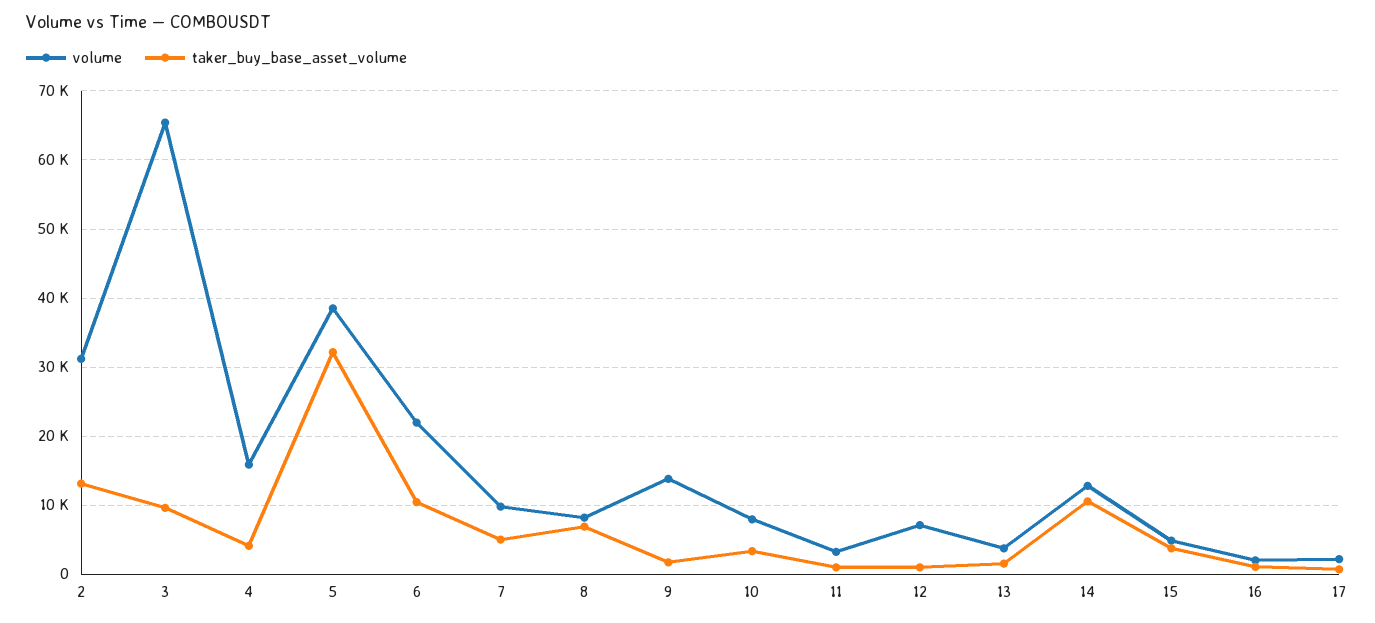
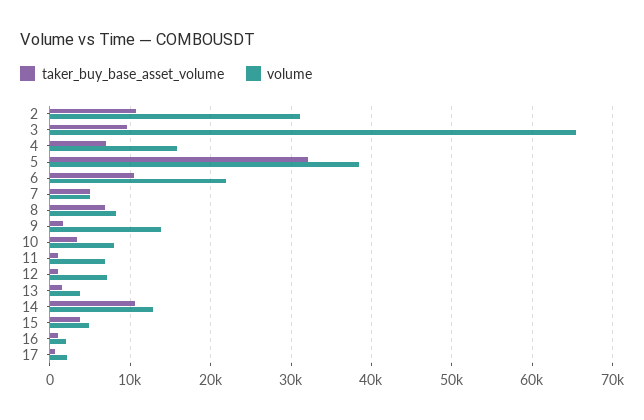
  {
    "volume": {
      "2": 31000,
      "3": 65000,
      "4": 16000,
      "5": 38000,
      "6": 22000,
-     "7": 10000,
+     "7": 5000,
      "8": 8000,
      "9": 14000,
      "10": 8000,
-     "11": 3000,
+     "11": 7000,
      "12": 7000,
      "13": 4000,
      "14": 13000,
      "15": 5000,
      "16": 2000,
      "17": 2000
    },
    "taker_buy_base_asset_volume": {
-     "2": 13000,
+     "2": 11000,
      "3": 10000,
-     "4": 4000,
+     "4": 7000,
      "5": 32000,
      "6": 10000,
      "7": 5000,
      "8": 7000,
      "9": 2000,
      "10": 3000,
      "11": 1000,
      "12": 1000,
      "13": 2000,
      "14": 11000,
      "15": 4000,
      "16": 1000,
      "17": 1000
    }
  }

